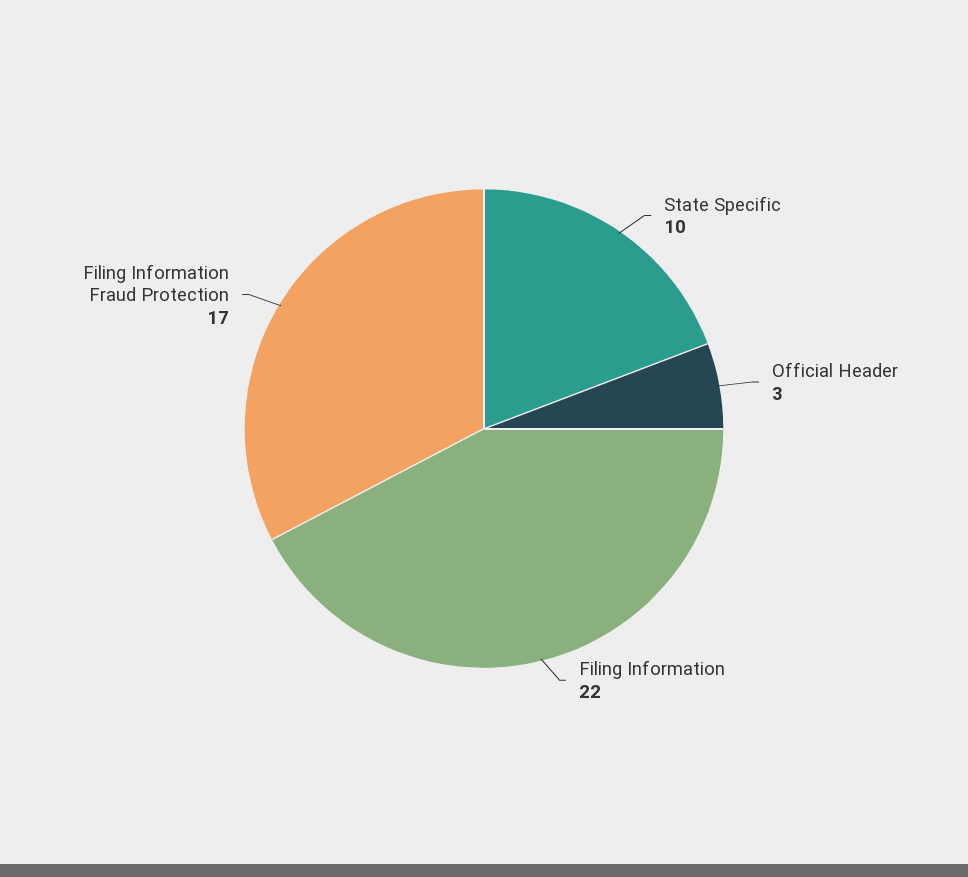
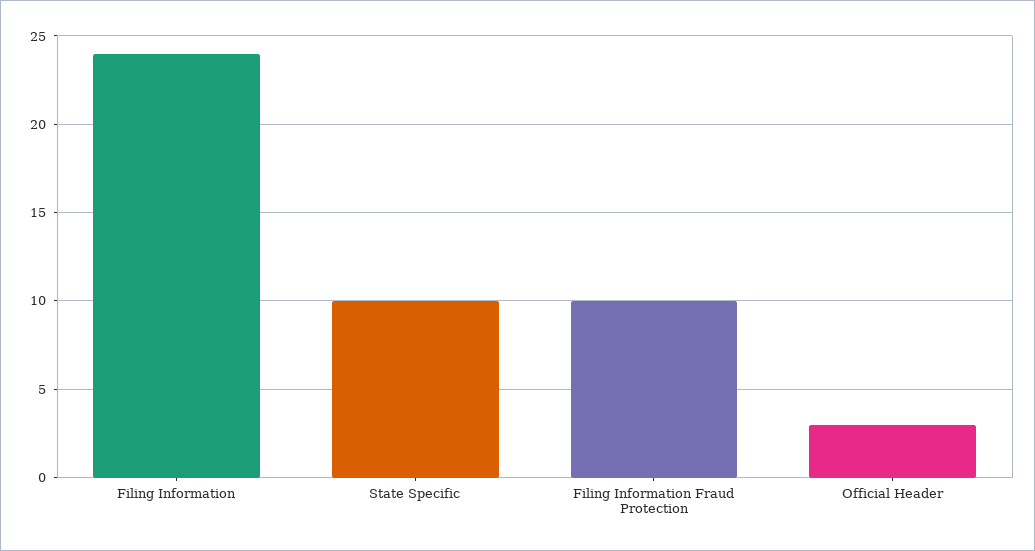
  {
    "State Specific": 10,
    "Official Header": 3,
-   "Filing Information": 22,
+   "Filing Information": 24,
-   "Filing Information Fraud Protection": 17
+   "Filing Information Fraud Protection": 10
  }

